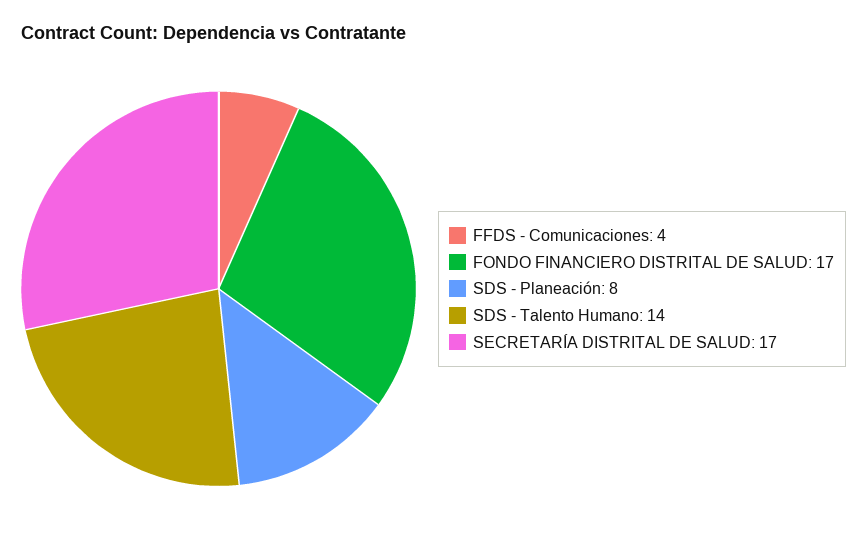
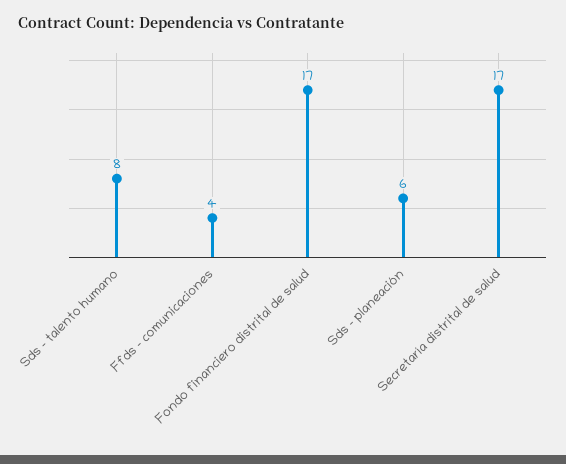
  {
    "FFDS - Comunicaciones": 4,
    "FONDO FINANCIERO DISTRITAL DE SALUD": 17,
-   "SDS - Planeación": 8,
+   "SDS - Planeación": 6,
-   "SDS - Talento Humano": 14,
+   "SDS - Talento Humano": 8,
    "SECRETARÍA DISTRITAL DE SALUD": 17
  }

